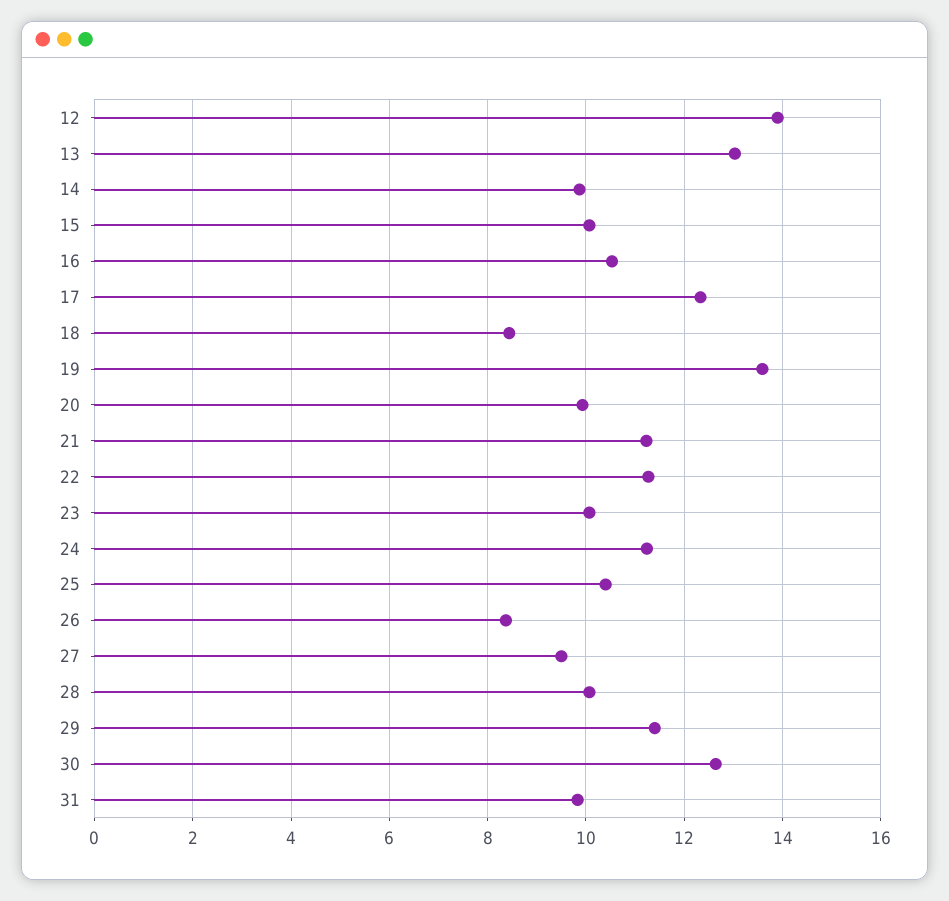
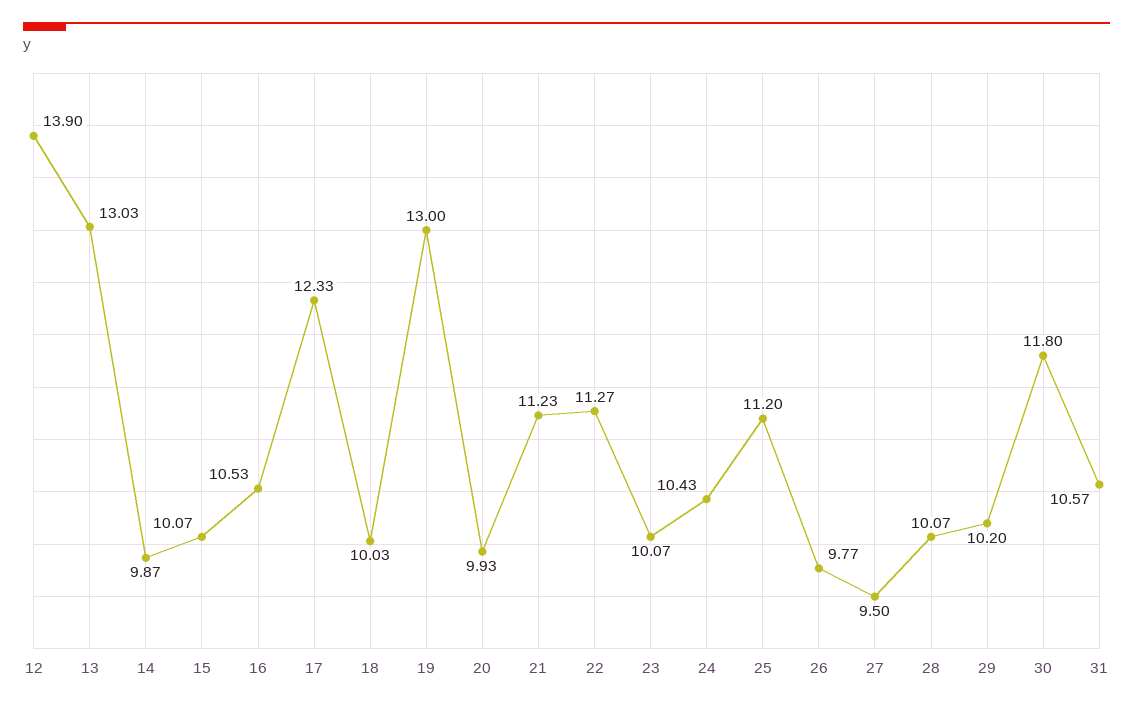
  {
    "12": 13.9,
    "13": 13.03,
    "14": 9.87,
    "15": 10.07,
    "16": 10.53,
    "17": 12.33,
-   "18": 8.4,
+   "18": 10.03,
-   "19": 13.6,
+   "19": 13,
    "20": 9.93,
    "21": 11.23,
    "22": 11.27,
    "23": 10.07,
-   "24": 11.2,
+   "24": 10.43,
-   "25": 10.4,
+   "25": 11.2,
-   "26": 8.4,
+   "26": 9.77,
    "27": 9.5,
    "28": 10.07,
-   "29": 11.4,
+   "29": 10.2,
-   "30": 12.6,
+   "30": 11.8,
-   "31": 9.8
+   "31": 10.57
  }

